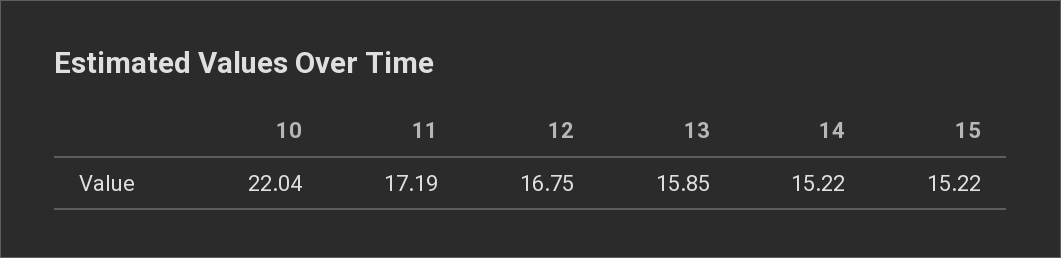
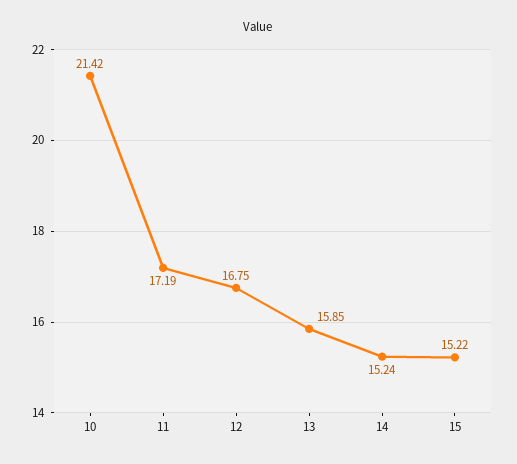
  {
-   "10": 22.04,
+   "10": 21.42,
    "11": 17.19,
    "12": 16.75,
    "13": 15.85,
-   "14": 15.22,
+   "14": 15.24,
    "15": 15.22
  }

